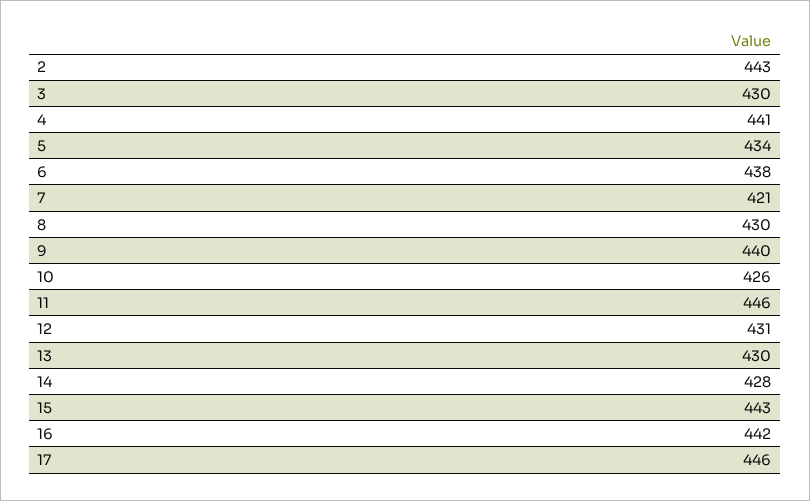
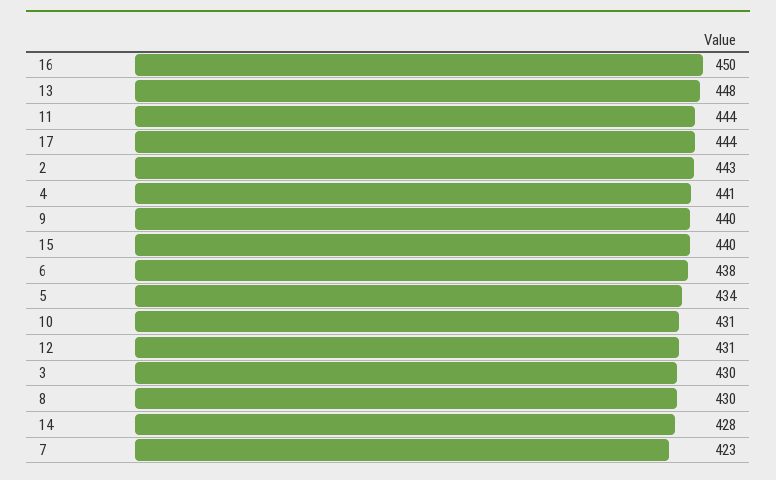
  {
    "2": 443,
    "3": 430,
    "4": 441,
    "5": 434,
    "6": 438,
-   "7": 421,
+   "7": 423,
    "8": 430,
    "9": 440,
-   "10": 426,
+   "10": 431,
-   "11": 446,
+   "11": 444,
    "12": 431,
-   "13": 430,
+   "13": 448,
    "14": 428,
-   "15": 443,
+   "15": 440,
-   "16": 442,
+   "16": 450,
-   "17": 446
+   "17": 444
  }

